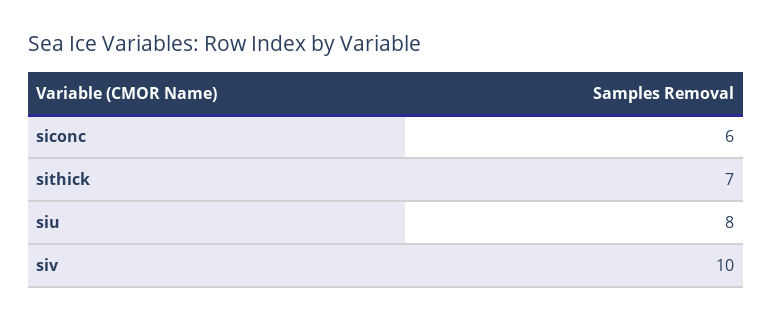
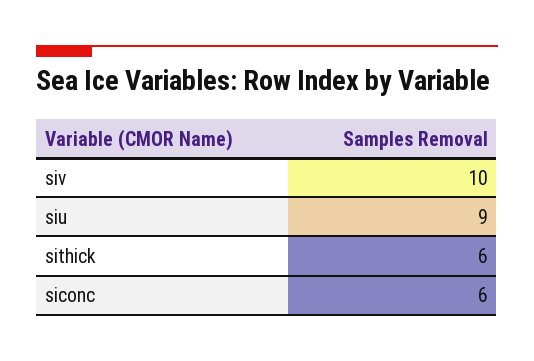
  {
    "siconc": 6,
-   "sithick": 7,
+   "sithick": 6,
-   "siu": 8,
+   "siu": 9,
    "siv": 10
  }

